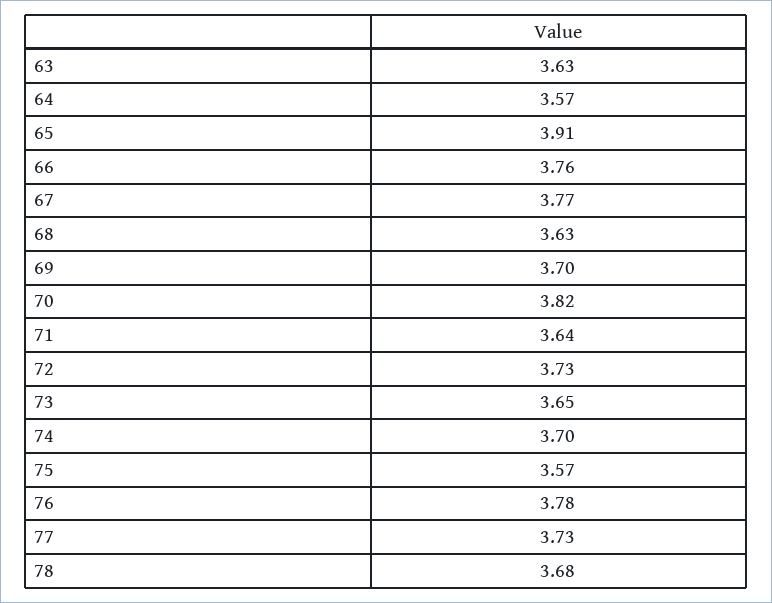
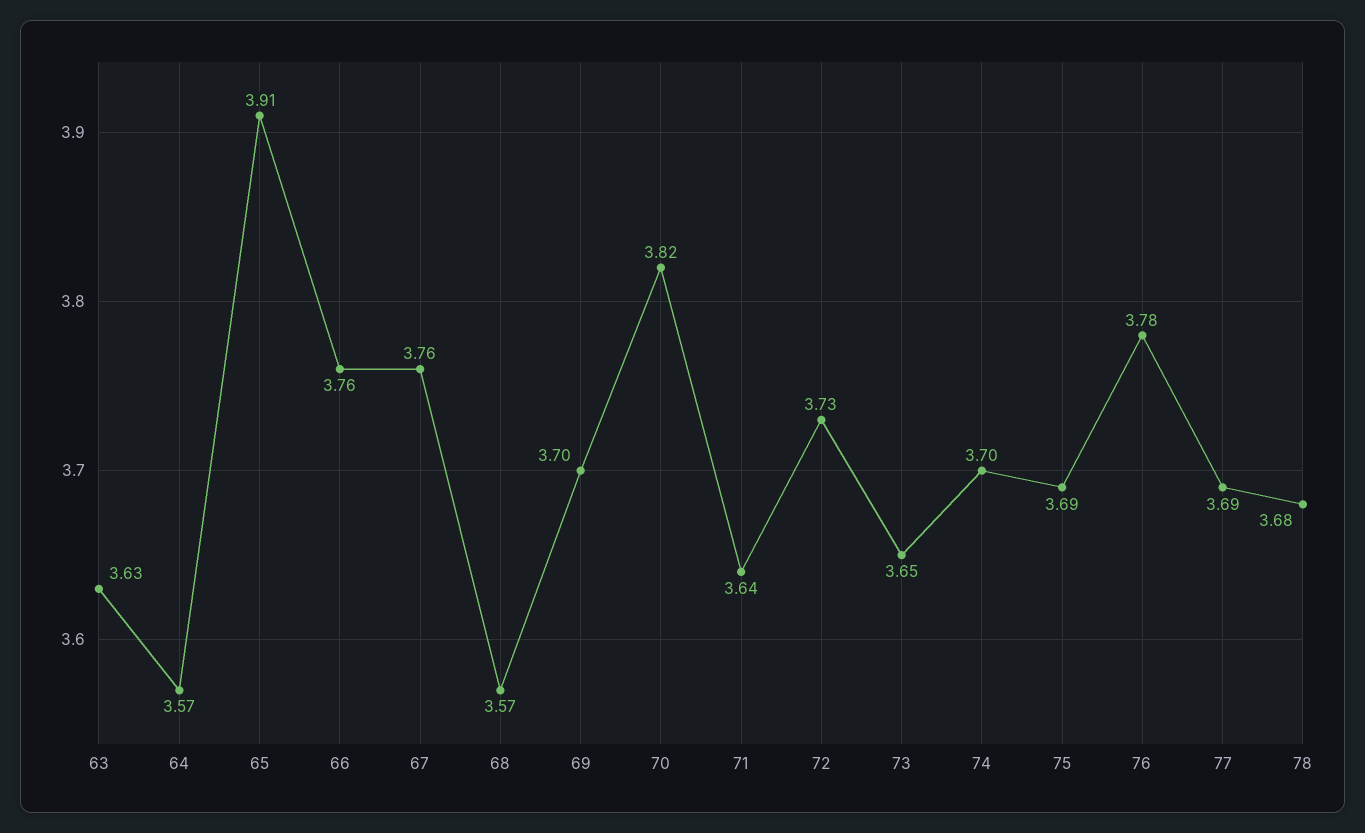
  {
    "63": 3.63,
    "64": 3.57,
    "65": 3.91,
    "66": 3.76,
-   "67": 3.77,
+   "67": 3.76,
-   "68": 3.63,
+   "68": 3.57,
    "69": 3.7,
    "70": 3.82,
    "71": 3.64,
    "72": 3.73,
    "73": 3.65,
    "74": 3.7,
-   "75": 3.57,
+   "75": 3.69,
    "76": 3.78,
-   "77": 3.73,
+   "77": 3.69,
    "78": 3.68
  }

